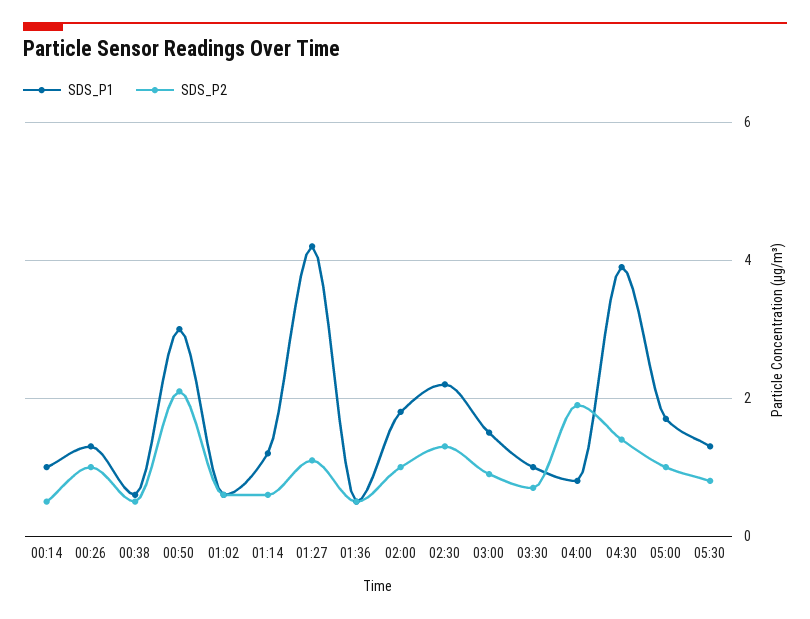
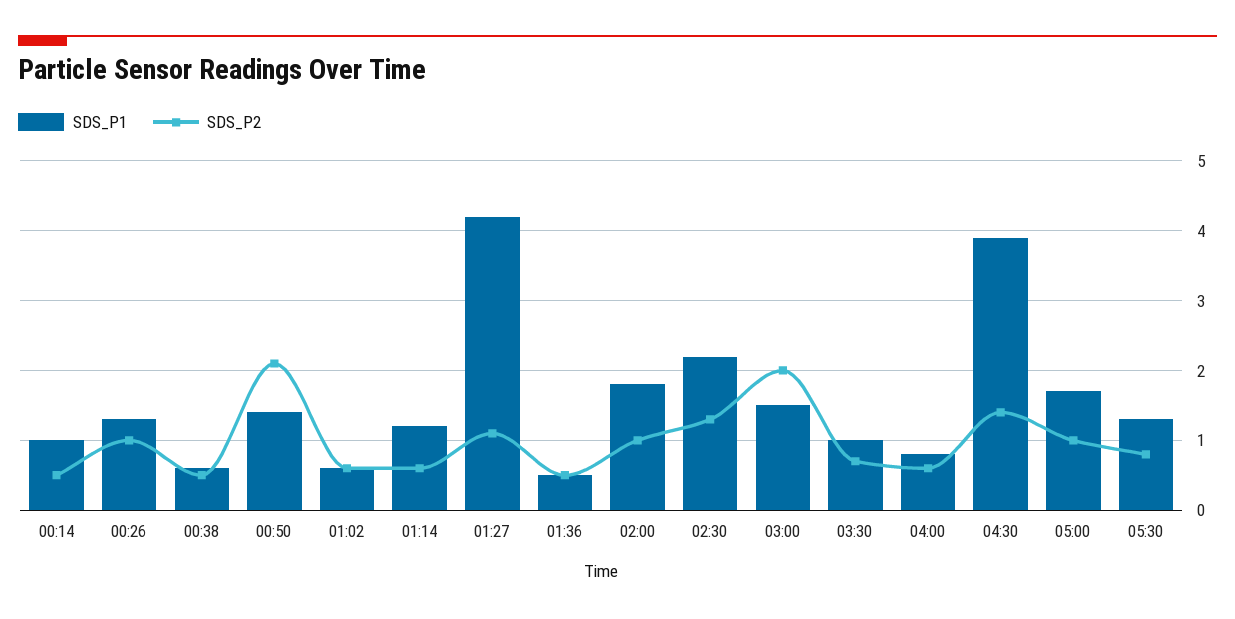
  {
    "SDS_P1": {
      "00:14": 1,
      "00:26": 1.3,
      "00:38": 0.6,
-     "00:50": 3,
+     "00:50": 1.4,
      "01:02": 0.6,
      "01:14": 1.2,
      "01:27": 4.2,
      "01:36": 0.5,
      "02:00": 1.8,
      "02:30": 2.2,
      "03:00": 1.5,
      "03:30": 1,
      "04:00": 0.8,
      "04:30": 3.9,
      "05:00": 1.7,
      "05:30": 1.3
    },
    "SDS_P2": {
      "00:14": 0.5,
      "00:26": 1,
      "00:38": 0.5,
      "00:50": 2.1,
      "01:02": 0.6,
      "01:14": 0.6,
      "01:27": 1.1,
      "01:36": 0.5,
      "02:00": 1,
      "02:30": 1.3,
-     "03:00": 1,
+     "03:00": 2,
      "03:30": 0.7,
-     "04:00": 2,
+     "04:00": 0.6,
      "04:30": 1.4,
      "05:00": 1,
      "05:30": 0.8
    }
  }

